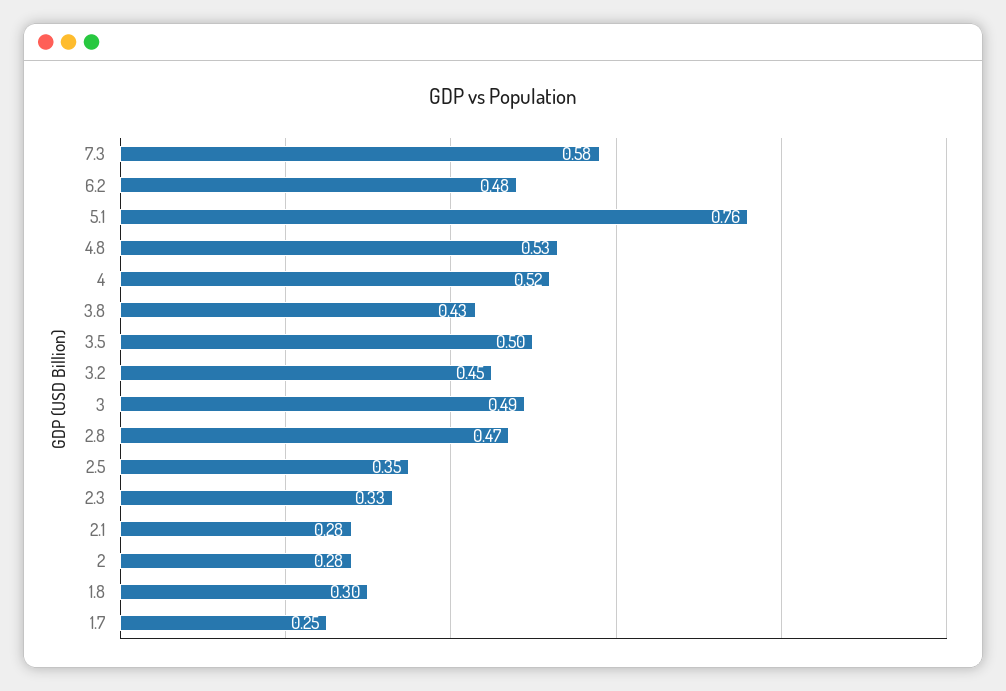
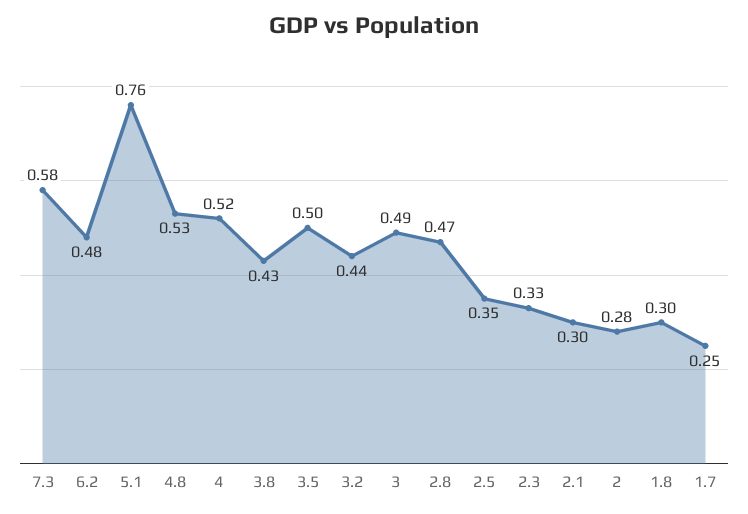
  {
    "7.3": 0.58,
    "6.2": 0.48,
    "5.1": 0.76,
    "4.8": 0.53,
    "4": 0.52,
    "3.8": 0.43,
    "3.5": 0.5,
-   "3.2": 0.45,
+   "3.2": 0.44,
    "3": 0.49,
    "2.8": 0.47,
    "2.5": 0.35,
    "2.3": 0.33,
-   "2.1": 0.28,
+   "2.1": 0.3,
    "2": 0.28,
    "1.8": 0.3,
    "1.7": 0.25
  }

